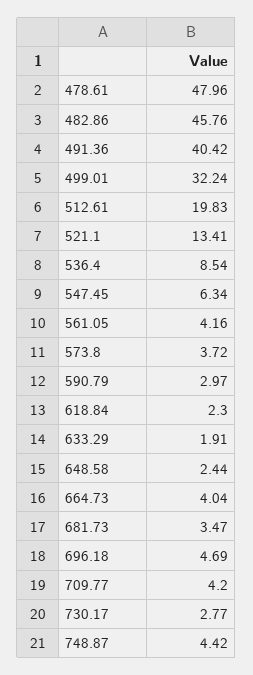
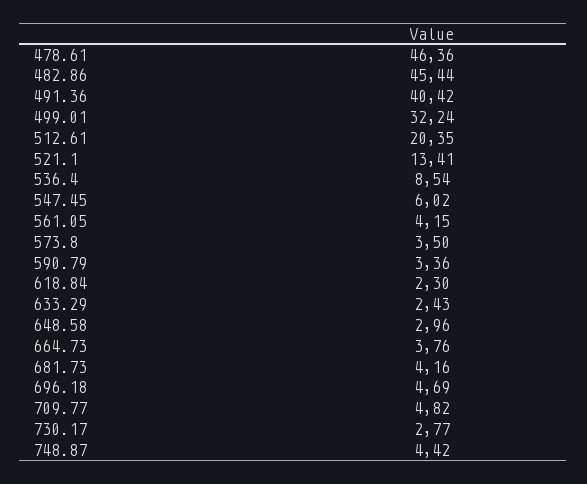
  {
-   "478.61": 47.96,
+   "478.61": 46.36,
-   "482.86": 45.76,
+   "482.86": 45.44,
    "491.36": 40.42,
    "499.01": 32.24,
-   "512.61": 19.83,
+   "512.61": 20.35,
    "521.1": 13.41,
    "536.4": 8.54,
-   "547.45": 6.34,
+   "547.45": 6.02,
-   "561.05": 4.16,
+   "561.05": 4.15,
-   "573.8": 3.72,
+   "573.8": 3.5,
-   "590.79": 2.97,
+   "590.79": 3.36,
    "618.84": 2.3,
-   "633.29": 1.91,
+   "633.29": 2.43,
-   "648.58": 2.44,
+   "648.58": 2.96,
-   "664.73": 4.04,
+   "664.73": 3.76,
-   "681.73": 3.47,
+   "681.73": 4.16,
    "696.18": 4.69,
-   "709.77": 4.2,
+   "709.77": 4.82,
    "730.17": 2.77,
    "748.87": 4.42
  }

